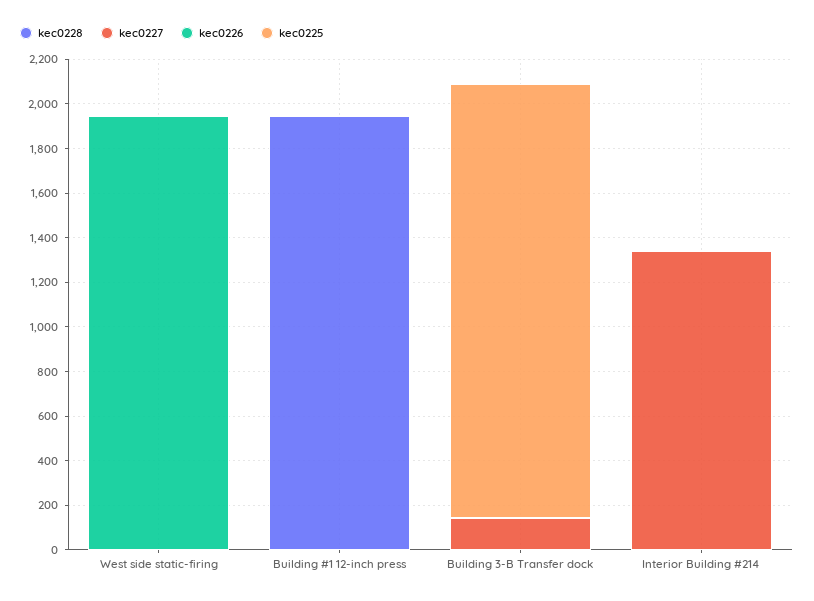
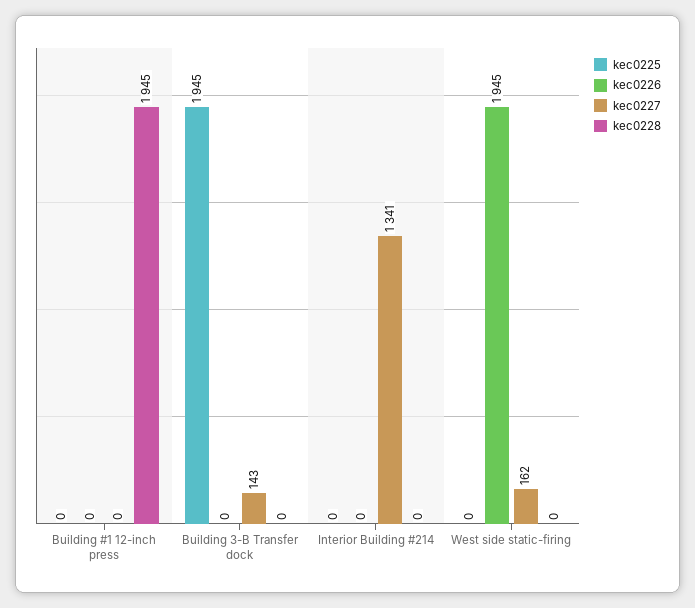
  {
    "kec0228": {
      "West side static-firing": 0,
      "Building #1 12-inch press": 1945,
      "Building 3-B Transfer dock": 0,
      "Interior Building #214": 0
    },
    "kec0227": {
-     "West side static-firing": 0,
+     "West side static-firing": 162,
      "Building #1 12-inch press": 0,
      "Building 3-B Transfer dock": 143,
      "Interior Building #214": 1341
    },
    "kec0226": {
      "West side static-firing": 1945,
      "Building #1 12-inch press": 0,
      "Building 3-B Transfer dock": 0,
      "Interior Building #214": 0
    },
    "kec0225": {
      "West side static-firing": 0,
      "Building #1 12-inch press": 0,
      "Building 3-B Transfer dock": 1945,
      "Interior Building #214": 0
    }
  }

